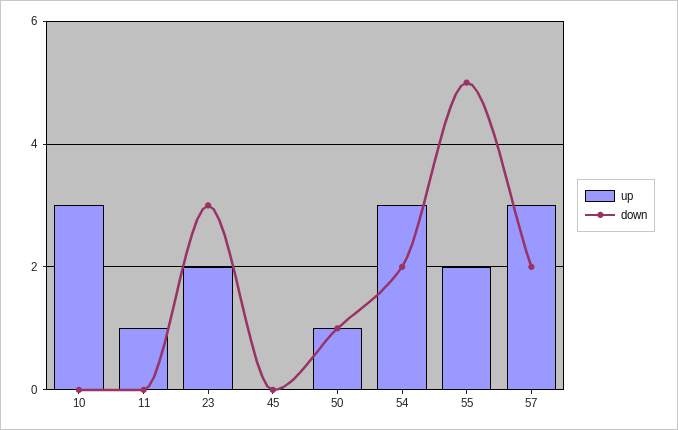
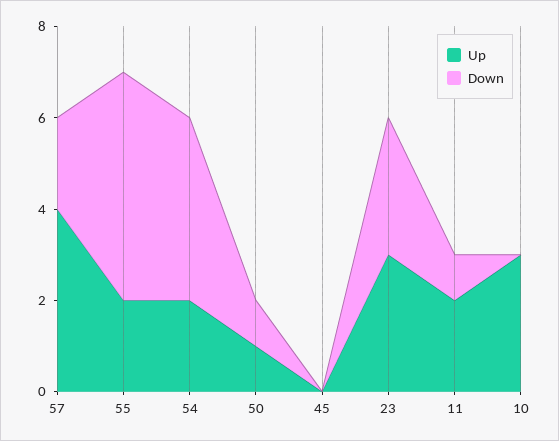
  {
    "up": {
      "10": 3,
-     "11": 1,
+     "11": 2,
-     "23": 2,
+     "23": 3,
      "45": 0,
      "50": 1,
-     "54": 3,
+     "54": 2,
      "55": 2,
-     "57": 3
+     "57": 4
    },
    "down": {
      "10": 0,
-     "11": 0,
+     "11": 1,
      "23": 3,
      "45": 0,
      "50": 1,
-     "54": 2,
+     "54": 4,
      "55": 5,
      "57": 2
    }
  }

